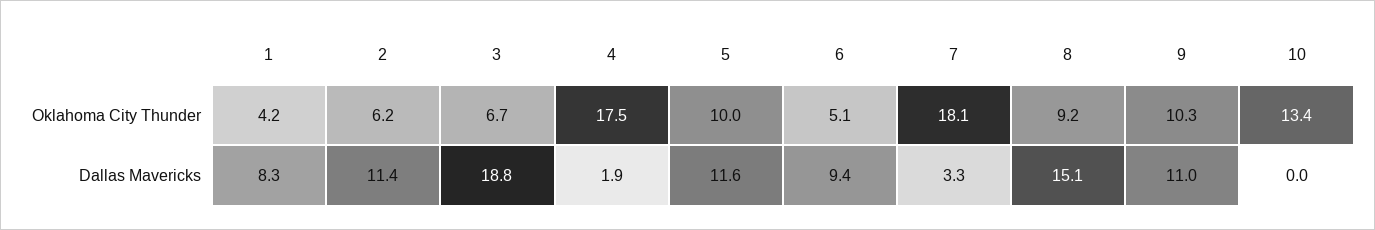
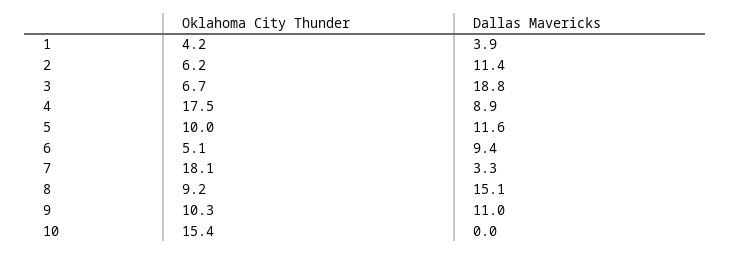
  {
    "1": {
      "Oklahoma City Thunder": 4.2,
-     "Dallas Mavericks": 8.3
+     "Dallas Mavericks": 3.9
    },
    "2": {
      "Oklahoma City Thunder": 6.2,
      "Dallas Mavericks": 11.4
    },
    "3": {
      "Oklahoma City Thunder": 6.7,
      "Dallas Mavericks": 18.8
    },
    "4": {
      "Oklahoma City Thunder": 17.5,
-     "Dallas Mavericks": 1.9
+     "Dallas Mavericks": 8.9
    },
    "5": {
      "Oklahoma City Thunder": 10,
      "Dallas Mavericks": 11.6
    },
    "6": {
      "Oklahoma City Thunder": 5.1,
      "Dallas Mavericks": 9.4
    },
    "7": {
      "Oklahoma City Thunder": 18.1,
      "Dallas Mavericks": 3.3
    },
    "8": {
      "Oklahoma City Thunder": 9.2,
      "Dallas Mavericks": 15.1
    },
    "9": {
      "Oklahoma City Thunder": 10.3,
      "Dallas Mavericks": 11
    },
    "10": {
-     "Oklahoma City Thunder": 13.4,
+     "Oklahoma City Thunder": 15.4,
      "Dallas Mavericks": 0
    }
  }

